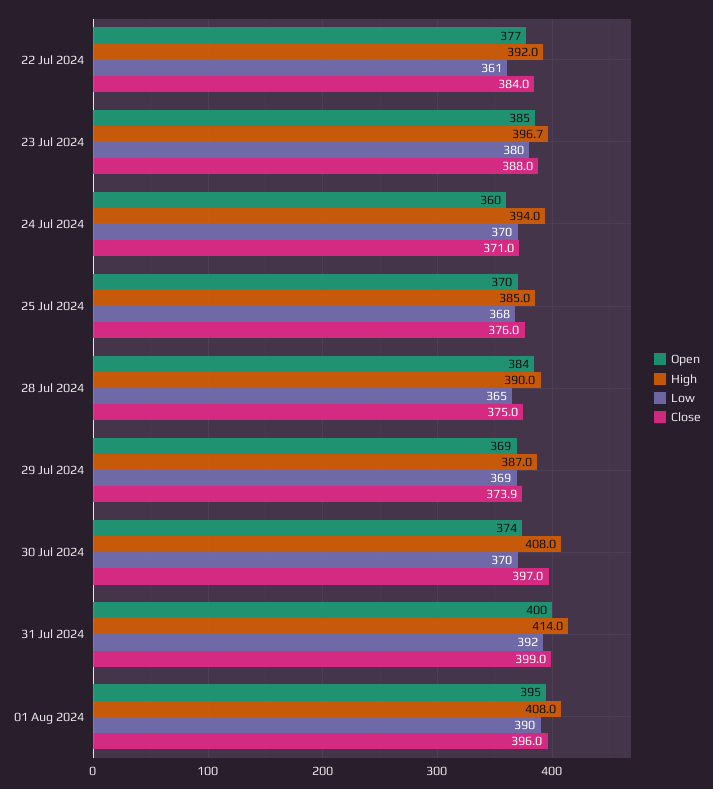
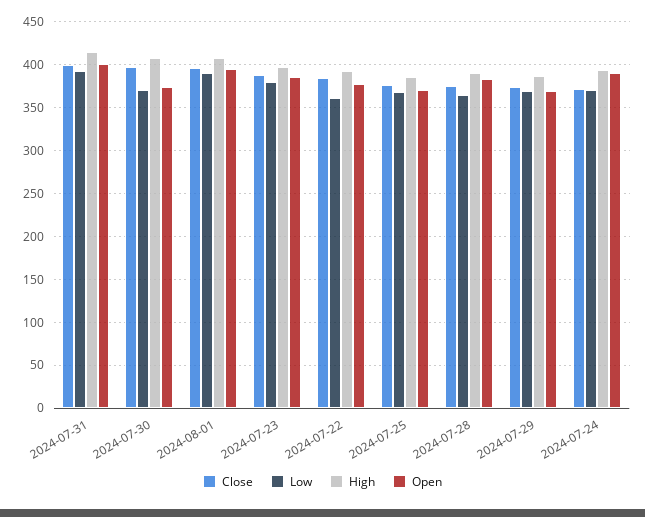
  {
    "Open": {
      "22 Jul 2024": 377,
      "23 Jul 2024": 385,
-     "24 Jul 2024": 360,
+     "24 Jul 2024": 390,
      "25 Jul 2024": 370,
      "28 Jul 2024": 384,
      "29 Jul 2024": 369,
      "30 Jul 2024": 374,
      "31 Jul 2024": 400,
      "01 Aug 2024": 395
    },
    "High": {
      "22 Jul 2024": 392,
      "23 Jul 2024": 396.7,
      "24 Jul 2024": 394,
      "25 Jul 2024": 385,
      "28 Jul 2024": 390,
      "29 Jul 2024": 387,
      "30 Jul 2024": 408,
      "31 Jul 2024": 414,
      "01 Aug 2024": 408
    },
    "Low": {
      "22 Jul 2024": 361,
      "23 Jul 2024": 380,
      "24 Jul 2024": 370,
      "25 Jul 2024": 368,
      "28 Jul 2024": 365,
      "29 Jul 2024": 369,
      "30 Jul 2024": 370,
      "31 Jul 2024": 392,
      "01 Aug 2024": 390
    },
    "Close": {
      "22 Jul 2024": 384,
      "23 Jul 2024": 388,
      "24 Jul 2024": 371,
      "25 Jul 2024": 376,
      "28 Jul 2024": 375,
      "29 Jul 2024": 373.9,
      "30 Jul 2024": 397,
      "31 Jul 2024": 399,
      "01 Aug 2024": 396
    }
  }

